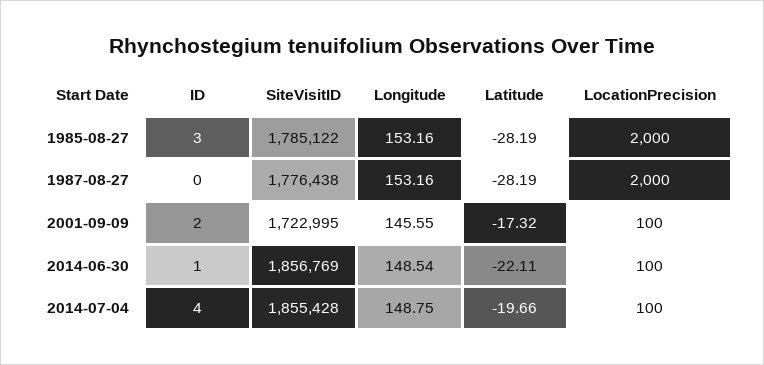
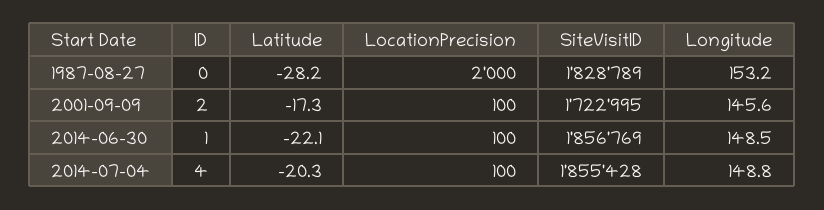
  {
    "ID": {
-     "1985-08-27": 3,
      "1987-08-27": 0,
      "2001-09-09": 2,
      "2014-06-30": 1,
      "2014-07-04": 4
    },
    "SiteVisitID": {
-     "1985-08-27": 1785122,
-     "1987-08-27": 1776438,
+     "1987-08-27": 1828789,
      "2001-09-09": 1722995,
      "2014-06-30": 1856769,
      "2014-07-04": 1855428
    },
    "Longitude": {
-     "1985-08-27": 153.16,
      "1987-08-27": 153.16,
      "2001-09-09": 145.55,
      "2014-06-30": 148.54,
      "2014-07-04": 148.75
    },
    "Latitude": {
-     "1985-08-27": -28.19,
      "1987-08-27": -28.19,
      "2001-09-09": -17.32,
      "2014-06-30": -22.11,
-     "2014-07-04": -19.66
+     "2014-07-04": -20.3
    },
    "LocationPrecision": {
-     "1985-08-27": 2000,
      "1987-08-27": 2000,
      "2001-09-09": 100,
      "2014-06-30": 100,
      "2014-07-04": 100
    }
  }

